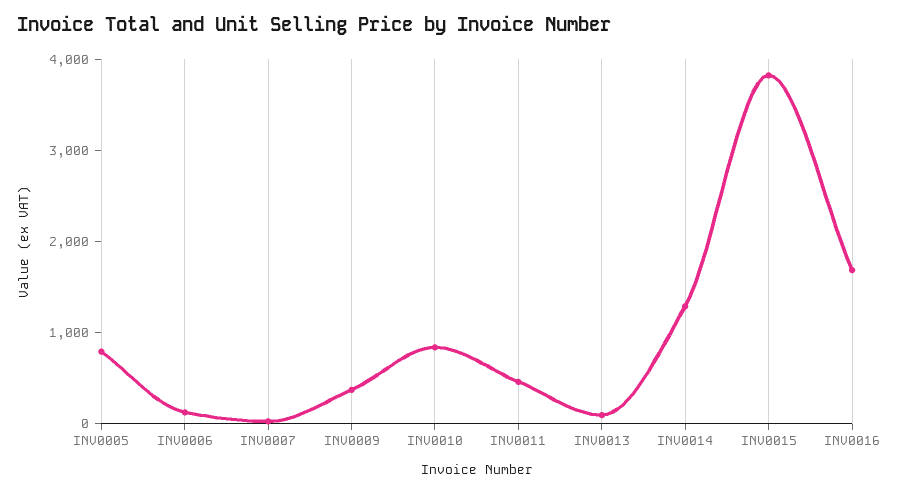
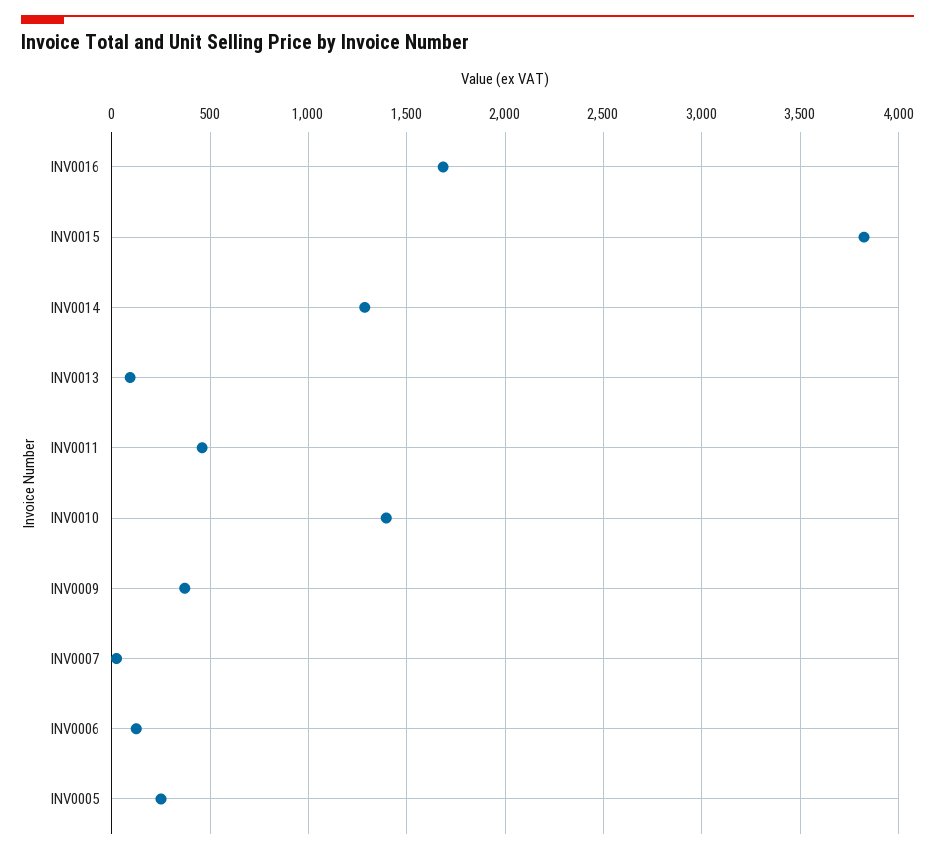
  {
-   "INV0005": 800,
+   "INV0005": 250,
    "INV0006": 100,
    "INV0007": 0,
    "INV0009": 350,
-   "INV0010": 800,
+   "INV0010": 1400,
    "INV0011": 450,
    "INV0013": 100,
    "INV0014": 1300,
    "INV0015": 3800,
    "INV0016": 1700
  }

